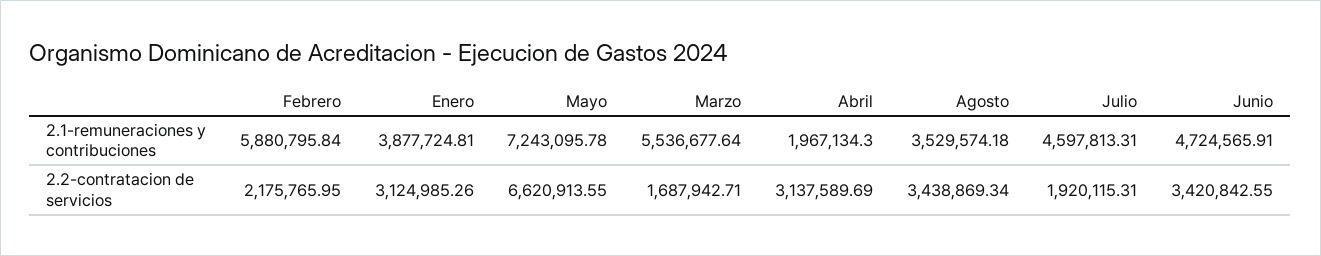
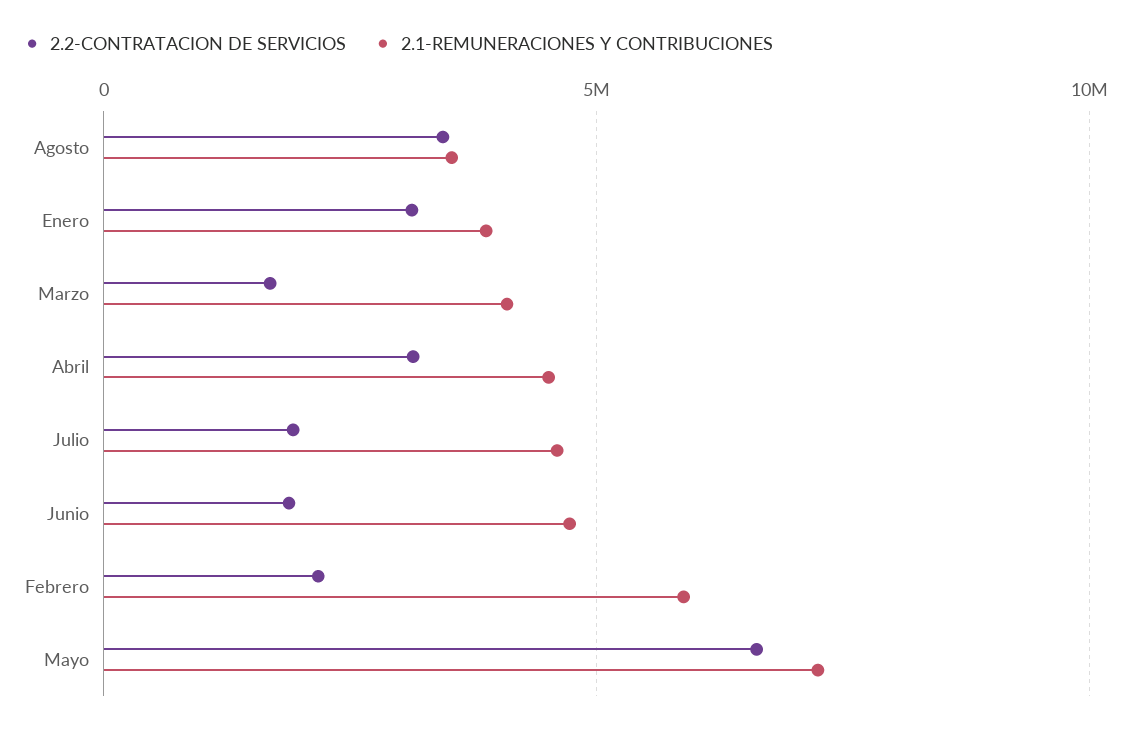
  {
    "2.1-remuneraciones y contribuciones": {
      "Febrero": 5880795.84,
      "Enero": 3877724.81,
      "Mayo": 7243095.78,
-     "Marzo": 5536677.64,
+     "Marzo": 4000000,
-     "Abril": 1967134.3,
+     "Abril": 4500000,
      "Agosto": 3529574.18,
      "Julio": 4597813.31,
      "Junio": 4724565.91
    },
    "2.2-contratacion de servicios": {
      "Febrero": 2175765.95,
      "Enero": 3124985.26,
      "Mayo": 6620913.55,
      "Marzo": 1687942.71,
      "Abril": 3137589.69,
      "Agosto": 3438869.34,
      "Julio": 1920115.31,
-     "Junio": 3420842.55
+     "Junio": 2000000
    }
  }

